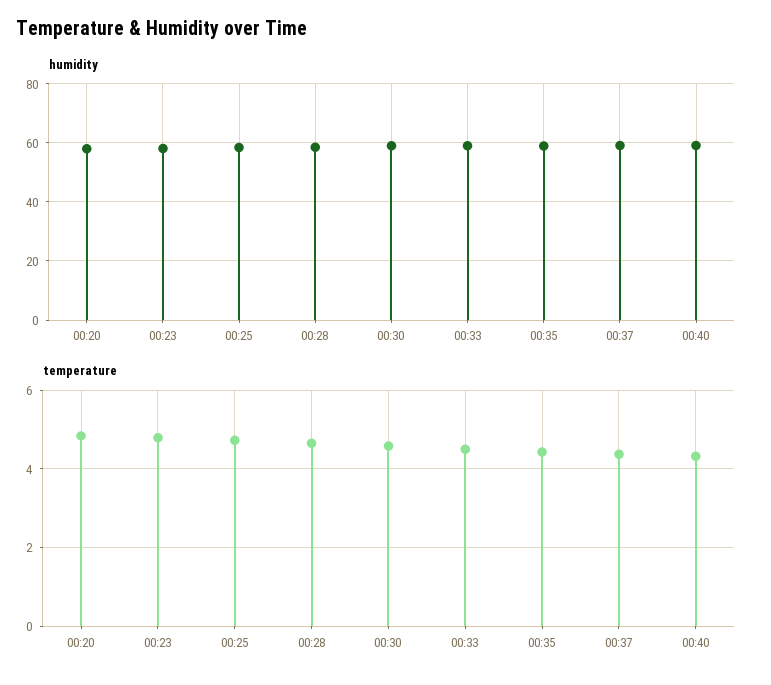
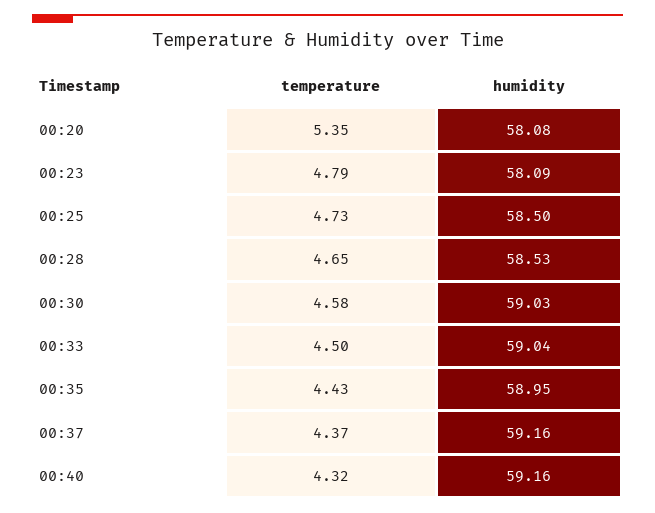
  {
    "humidity": {
      "00:20": 58.08,
      "00:23": 58.09,
      "00:25": 58.5,
      "00:28": 58.53,
      "00:30": 59.03,
      "00:33": 59.04,
      "00:35": 58.95,
      "00:37": 59.16,
      "00:40": 59.16
    },
    "temperature": {
-     "00:20": 4.8,
+     "00:20": 5.35,
      "00:23": 4.79,
      "00:25": 4.73,
      "00:28": 4.65,
      "00:30": 4.58,
      "00:33": 4.5,
      "00:35": 4.43,
      "00:37": 4.37,
      "00:40": 4.32
    }
  }

